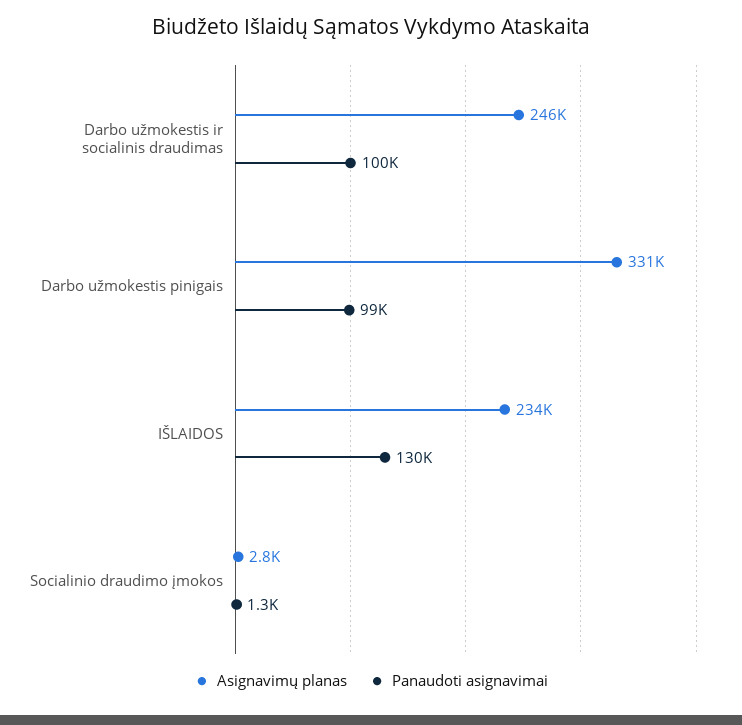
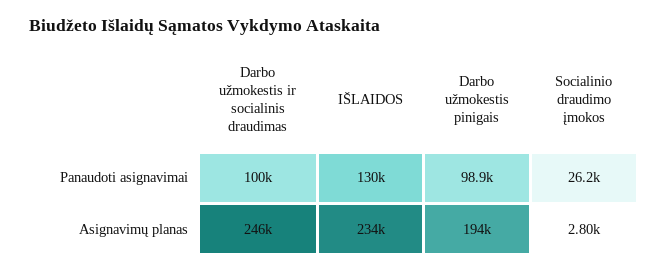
  {
    "Asignavimų planas": {
      "Darbo užmokestis ir socialinis draudimas": 246000,
-     "Darbo užmokestis pinigais": 331000,
+     "Darbo užmokestis pinigais": 194000,
      "IŠLAIDOS": 234000,
      "Socialinio draudimo įmokos": 2800
    },
    "Panaudoti asignavimai": {
      "Darbo užmokestis ir socialinis draudimas": 100000,
      "Darbo užmokestis pinigais": 98900,
      "IŠLAIDOS": 130000,
-     "Socialinio draudimo įmokos": 1300
+     "Socialinio draudimo įmokos": 26200
    }
  }

